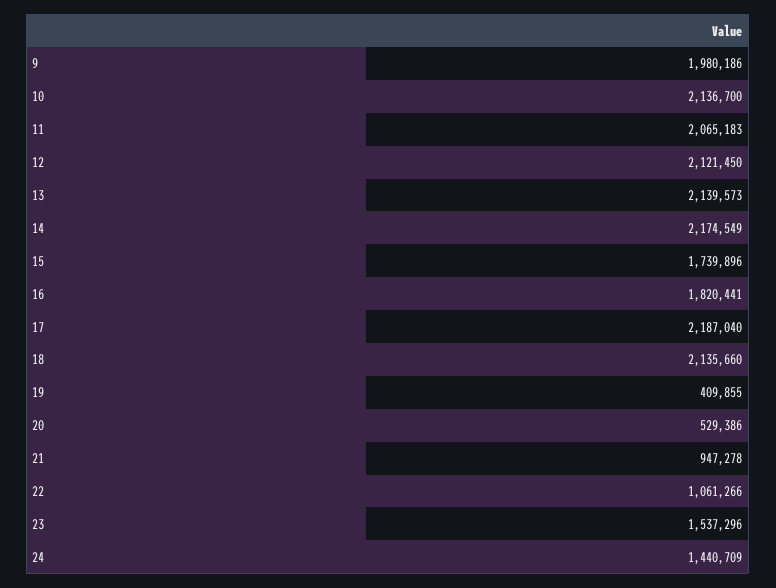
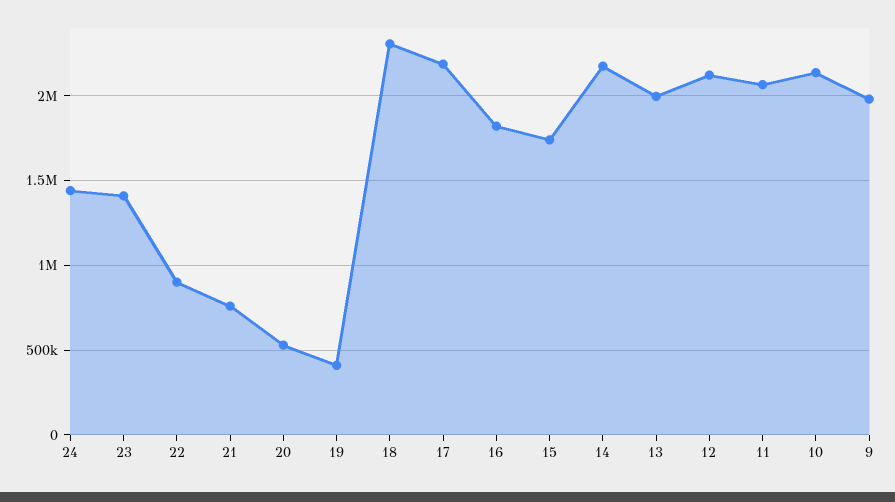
  {
    "9": 1980186,
    "10": 2136700,
    "11": 2065183,
    "12": 2121450,
-   "13": 2139573,
+   "13": 2000000,
    "14": 2174549,
    "15": 1739896,
    "16": 1820441,
    "17": 2187040,
-   "18": 2135660,
+   "18": 2300000,
    "19": 409855,
    "20": 529386,
-   "21": 947278,
+   "21": 750000,
-   "22": 1061266,
+   "22": 900000,
-   "23": 1537296,
+   "23": 1400000,
    "24": 1440709
  }

